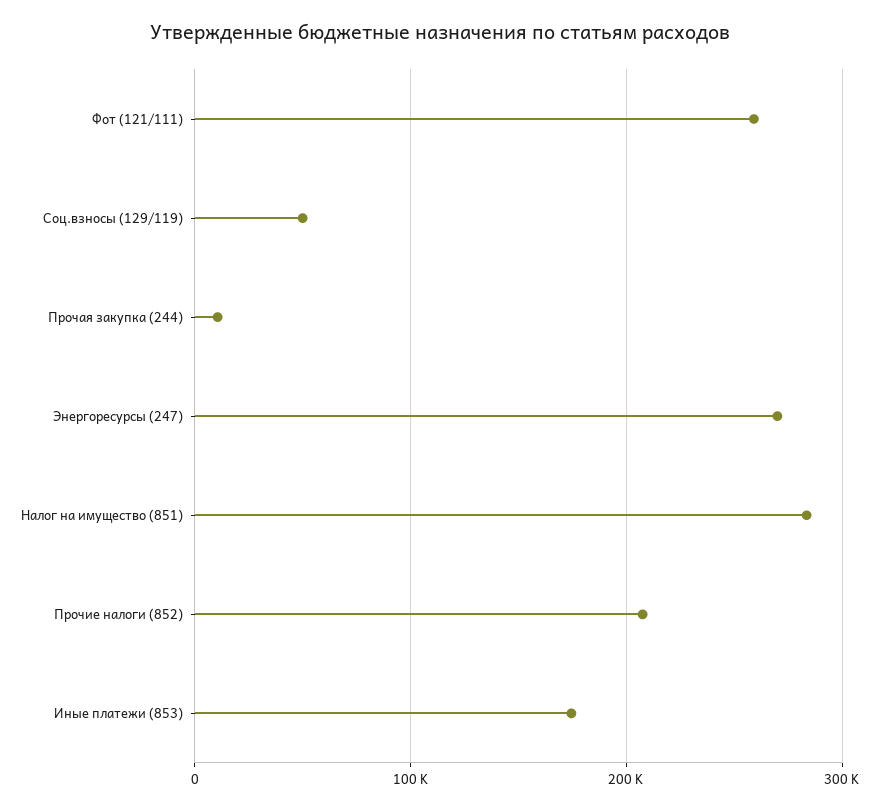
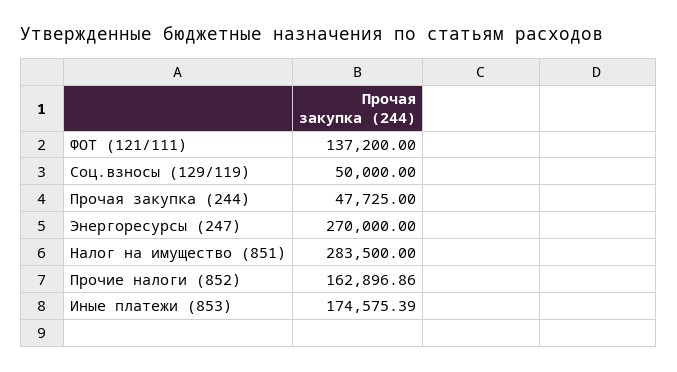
  {
-   "Фот (121/111)": 260000,
+   "Фот (121/111)": 137200,
    "Соц.взносы (129/119)": 50000,
-   "Прочая закупка (244)": 10000,
+   "Прочая закупка (244)": 47725,
    "Энергоресурсы (247)": 270000,
    "Налог на имущество (851)": 283500,
-   "Прочие налоги (852)": 210000,
+   "Прочие налоги (852)": 162896.86,
    "Иные платежи (853)": 174575.39
  }

